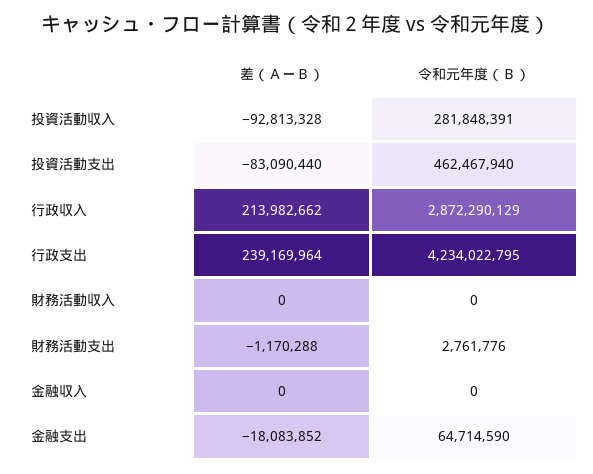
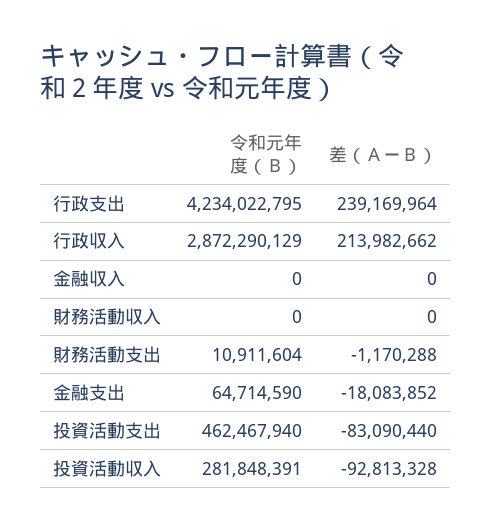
  {
    "差（ＡーＢ）": {
      "投資活動収入": -92813328,
      "投資活動支出": -83090440,
      "行政収入": 213982662,
      "行政支出": 239169964,
      "財務活動収入": 0,
      "財務活動支出": -1170288,
      "金融収入": 0,
      "金融支出": -18083852
    },
    "令和元年度（Ｂ）": {
      "投資活動収入": 281848391,
      "投資活動支出": 462467940,
      "行政収入": 2872290129,
      "行政支出": 4234022795,
      "財務活動収入": 0,
-     "財務活動支出": 2761776,
+     "財務活動支出": 10911604,
      "金融収入": 0,
      "金融支出": 64714590
    }
  }

